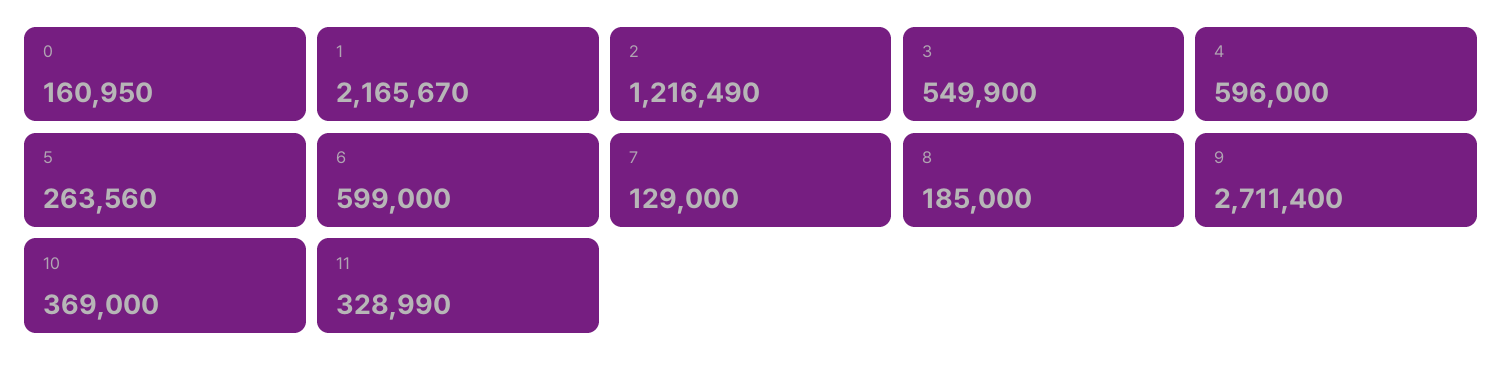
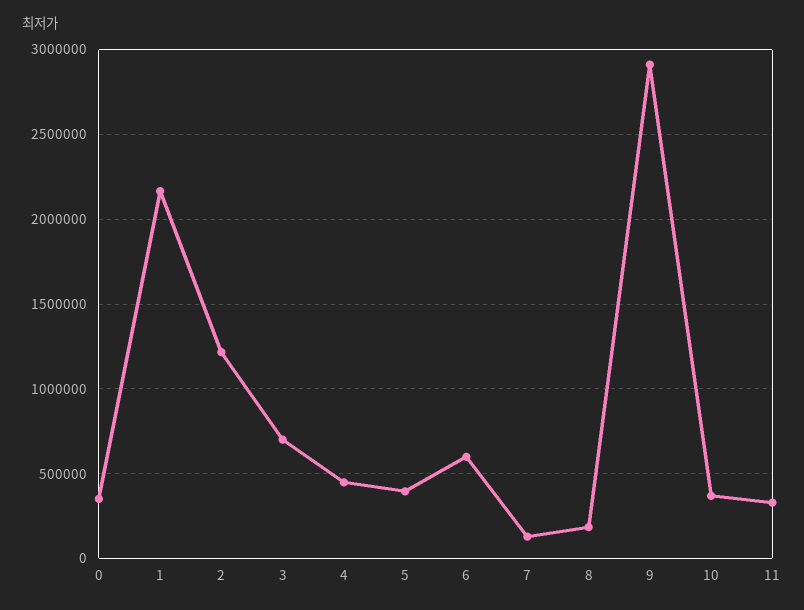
  {
-   "0": 160950,
+   "0": 350000,
    "1": 2165670,
    "2": 1216490,
-   "3": 549900,
+   "3": 700000,
-   "4": 596000,
+   "4": 450000,
-   "5": 263560,
+   "5": 400000,
    "6": 599000,
    "7": 129000,
    "8": 185000,
-   "9": 2711400,
+   "9": 2900000,
    "10": 369000,
    "11": 328990
  }

